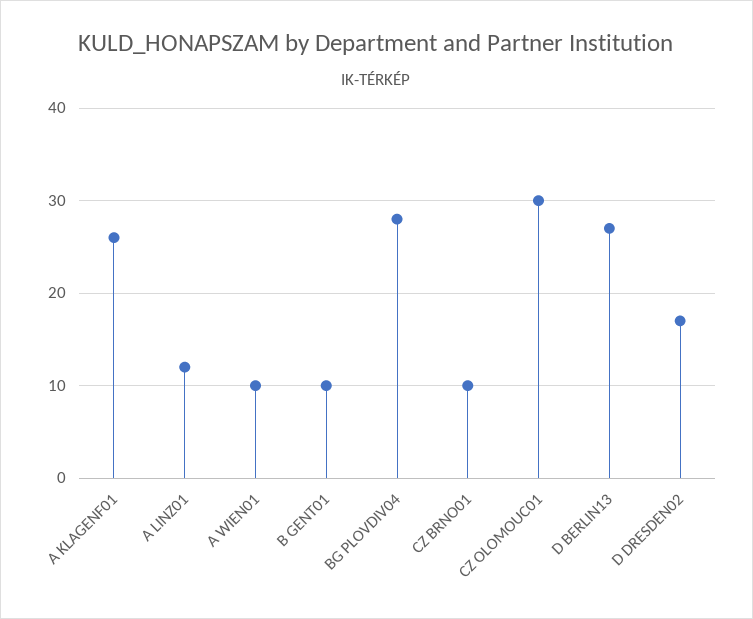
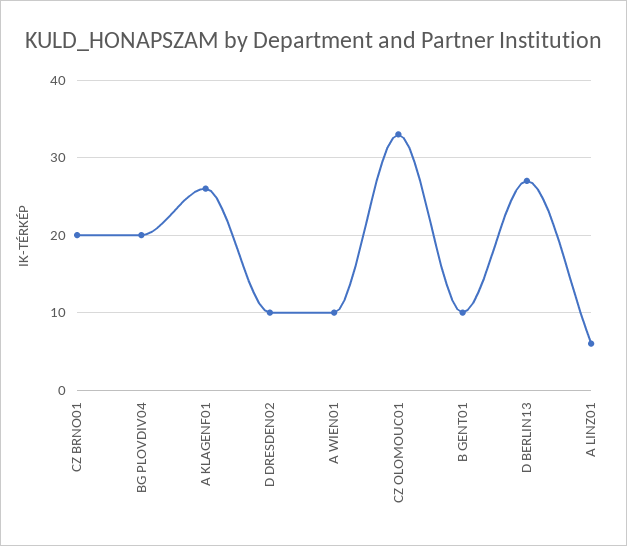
  {
    "A KLAGENF01": 26,
-   "A LINZ01": 12,
+   "A LINZ01": 6,
    "A WIEN01": 10,
    "B GENT01": 10,
-   "BG PLOVDIV04": 28,
+   "BG PLOVDIV04": 20,
-   "CZ BRNO01": 10,
+   "CZ BRNO01": 20,
-   "CZ OLOMOUC01": 30,
+   "CZ OLOMOUC01": 33,
    "D BERLIN13": 27,
-   "D DRESDEN02": 17
+   "D DRESDEN02": 10
  }

